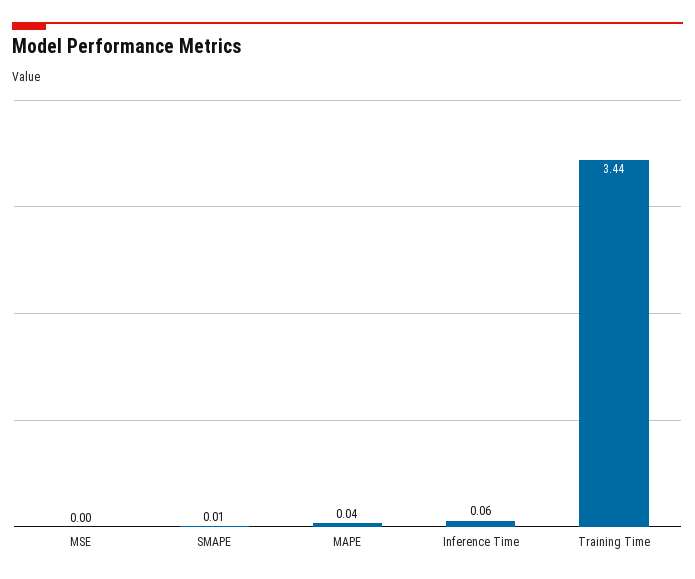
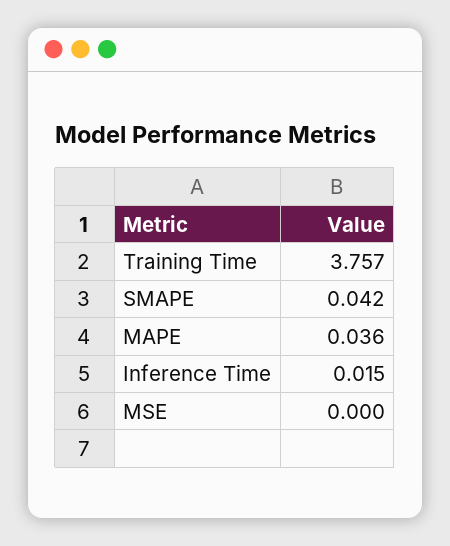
  {
    "MSE": 0,
-   "SMAPE": 0.01,
+   "SMAPE": 0.042,
    "MAPE": 0.036,
-   "Inference Time": 0.06,
+   "Inference Time": 0.015,
-   "Training Time": 3.44
+   "Training Time": 3.757
  }

